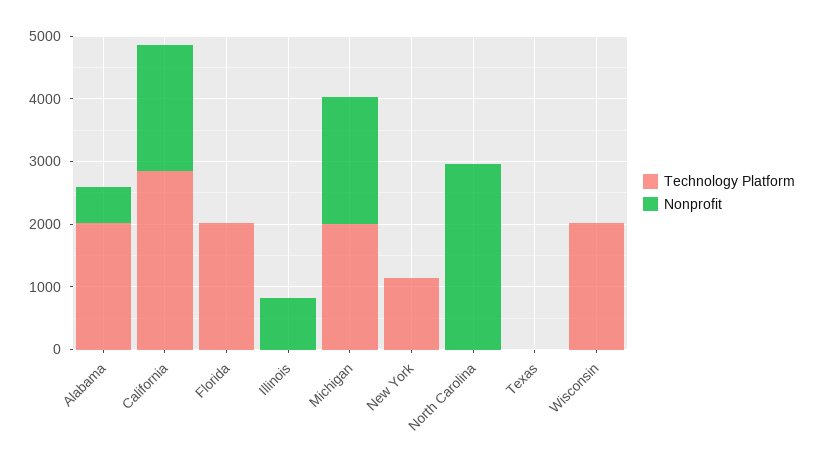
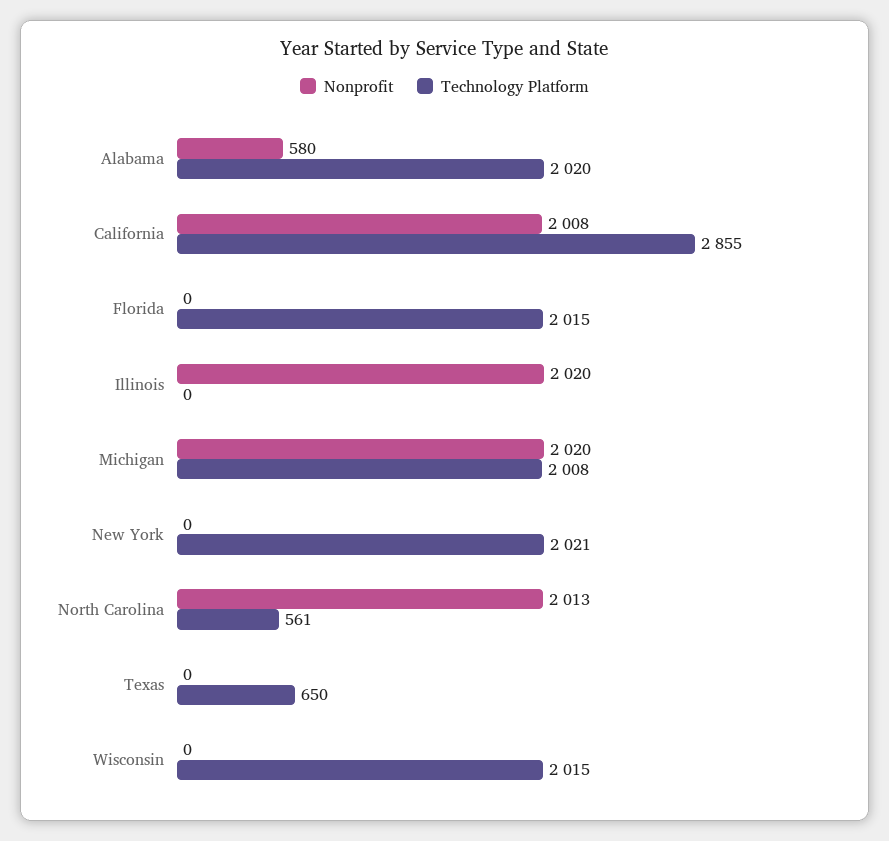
  {
    "Technology Platform": {
      "Alabama": 2020,
      "California": 2855,
      "Florida": 2015,
      "Illinois": 0,
      "Michigan": 2008,
-     "New York": 1200,
+     "New York": 2021,
-     "North Carolina": 0,
+     "North Carolina": 561,
-     "Texas": 0,
+     "Texas": 650,
      "Wisconsin": 2015
    },
    "Nonprofit": {
      "Alabama": 580,
      "California": 2008,
      "Florida": 0,
-     "Illinois": 800,
+     "Illinois": 2020,
      "Michigan": 2020,
      "New York": 0,
-     "North Carolina": 3000,
+     "North Carolina": 2013,
      "Texas": 0,
      "Wisconsin": 0
    }
  }

